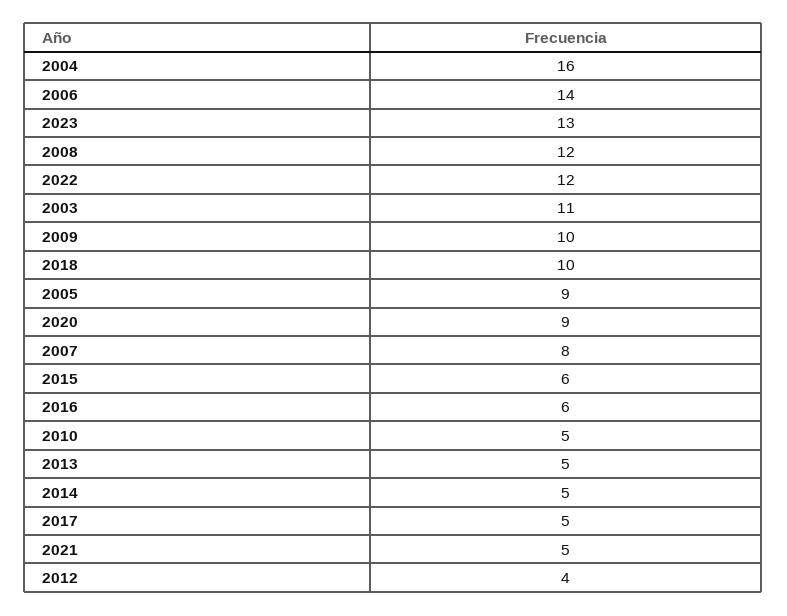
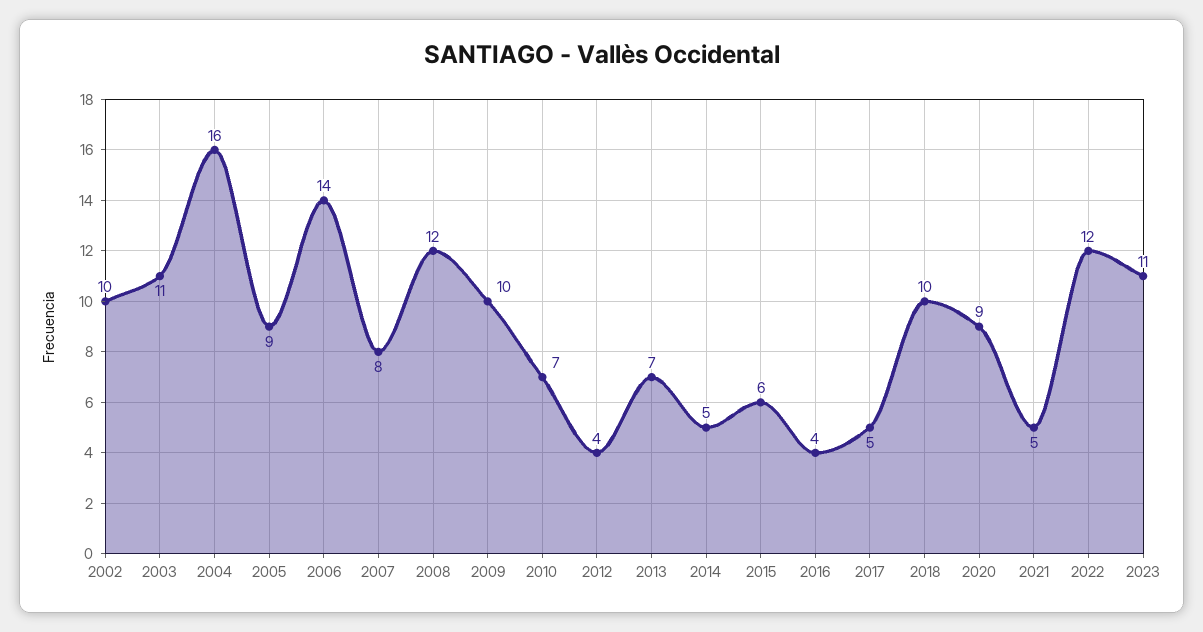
  {
    "2004": 16,
    "2006": 14,
-   "2023": 13,
+   "2023": 11,
    "2008": 12,
    "2022": 12,
    "2003": 11,
    "2009": 10,
    "2018": 10,
    "2005": 9,
    "2020": 9,
    "2007": 8,
    "2015": 6,
-   "2016": 6,
+   "2016": 4,
-   "2010": 5,
+   "2010": 7,
-   "2013": 5,
+   "2013": 7,
    "2014": 5,
    "2017": 5,
    "2021": 5,
-   "2012": 4
+   "2012": 4,
+   "2002": 10
  }

